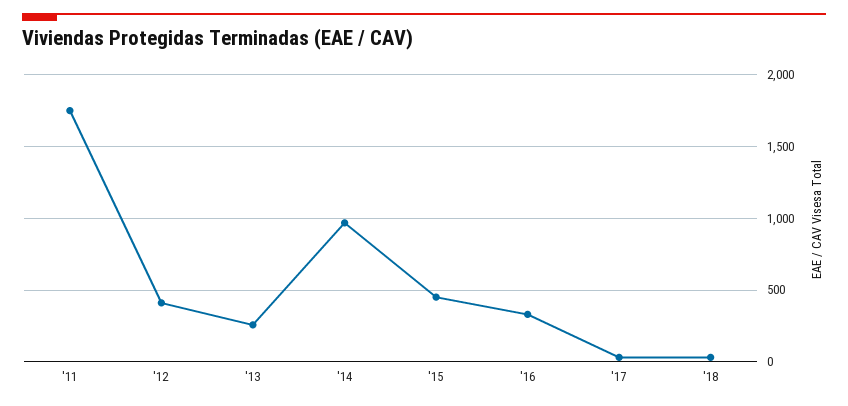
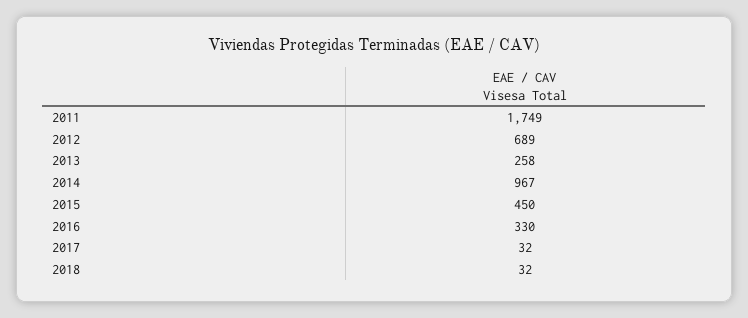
  {
    "'11": 1749,
-   "'12": 400,
+   "'12": 689,
    "'13": 258,
    "'14": 967,
    "'15": 450,
    "'16": 330,
    "'17": 32,
    "'18": 32
  }

